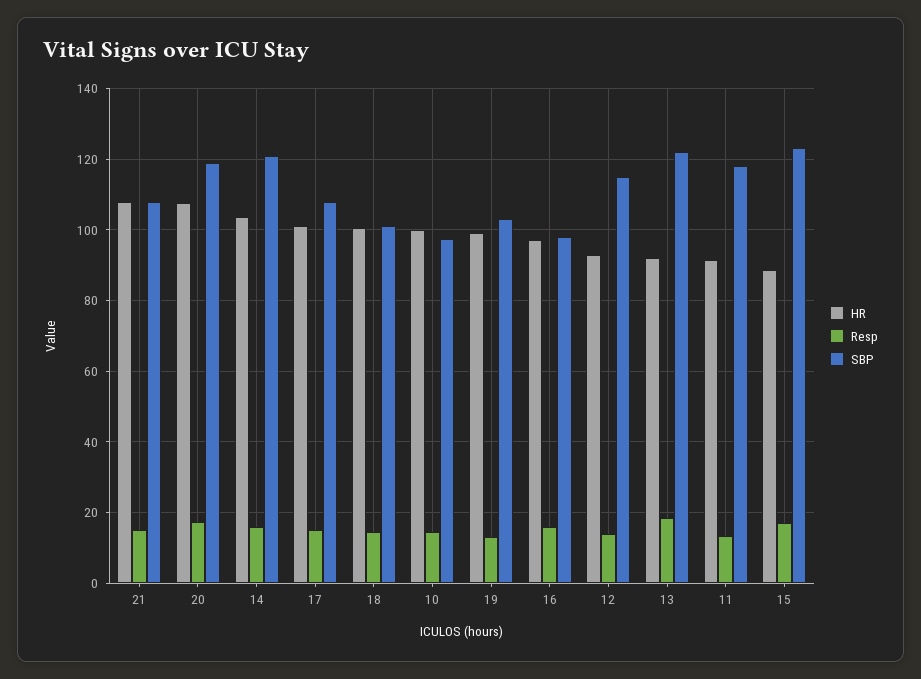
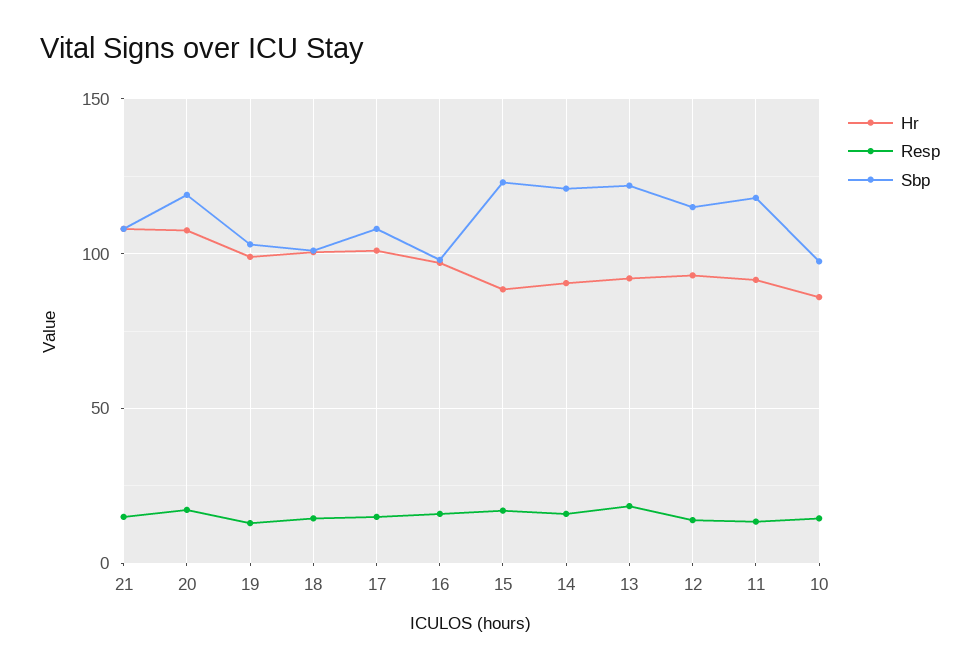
  {
    "HR": {
      "21": 108,
      "20": 108,
-     "14": 104,
+     "14": 90,
      "17": 102,
      "18": 100,
-     "10": 100,
+     "10": 85,
      "19": 100,
      "16": 98,
      "12": 94,
      "13": 92,
      "11": 92,
      "15": 88
    },
    "Resp": {
      "21": 16,
      "20": 18,
      "14": 16,
      "17": 16,
      "18": 14,
      "10": 14,
      "19": 14,
      "16": 16,
      "12": 14,
      "13": 18,
      "11": 14,
      "15": 18
    },
    "SBP": {
      "21": 108,
      "20": 120,
      "14": 122,
      "17": 108,
      "18": 102,
      "10": 98,
      "19": 104,
      "16": 98,
      "12": 116,
      "13": 122,
      "11": 118,
      "15": 124
    }
  }

